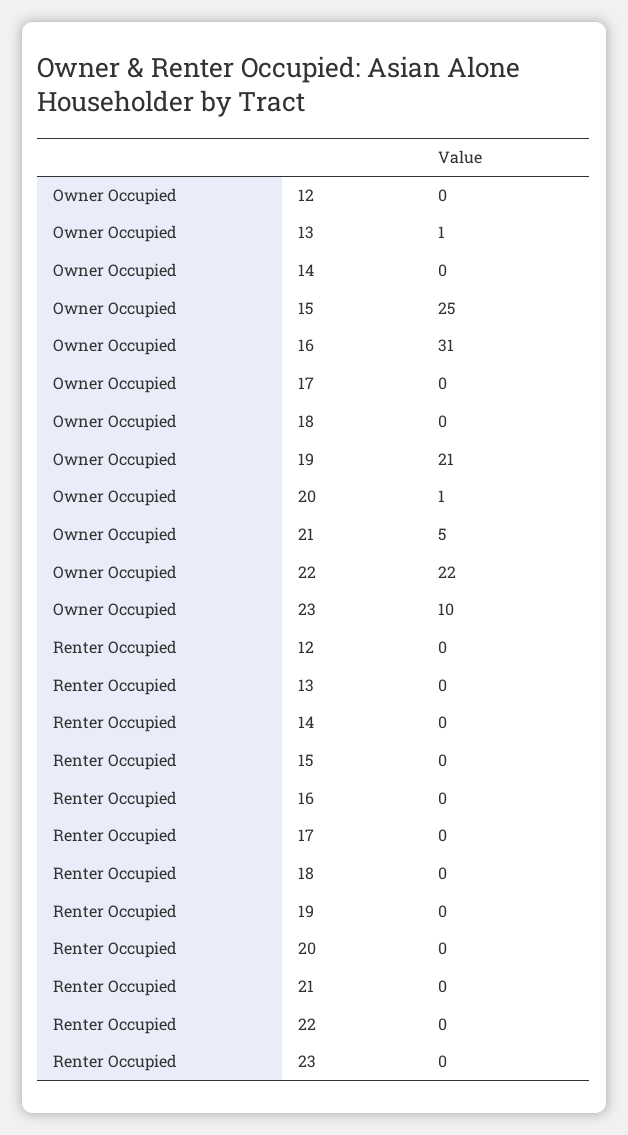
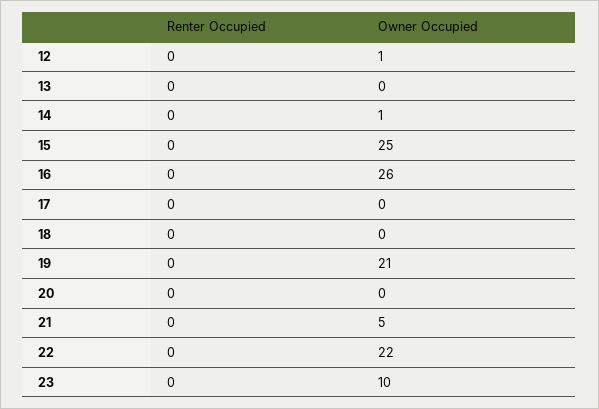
  {
    "Owner Occupied": {
-     "12": 0,
+     "12": 1,
-     "13": 1,
+     "13": 0,
-     "14": 0,
+     "14": 1,
      "15": 25,
-     "16": 31,
+     "16": 26,
      "17": 0,
      "18": 0,
      "19": 21,
-     "20": 1,
+     "20": 0,
      "21": 5,
      "22": 22,
      "23": 10
    },
    "Renter Occupied": {
      "12": 0,
      "13": 0,
      "14": 0,
      "15": 0,
      "16": 0,
      "17": 0,
      "18": 0,
      "19": 0,
      "20": 0,
      "21": 0,
      "22": 0,
      "23": 0
    }
  }

